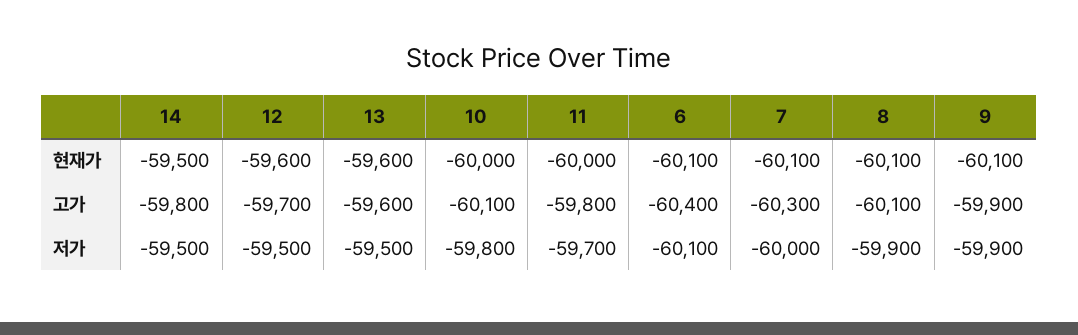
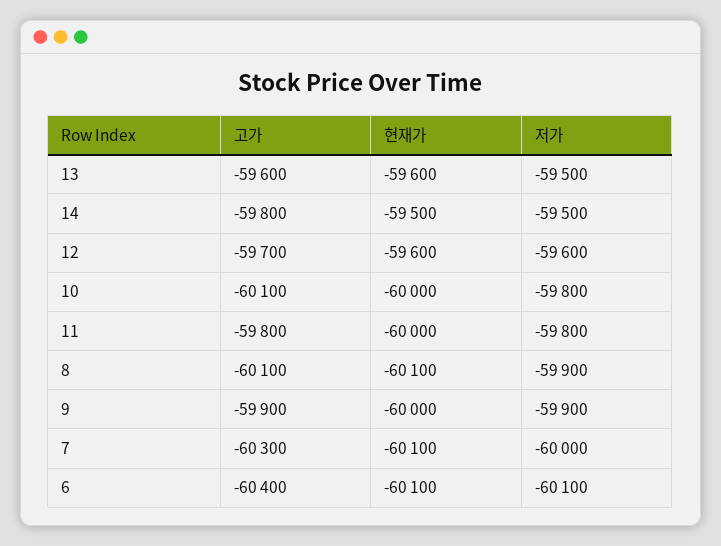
  {
    "14": {
      "현재가": -59500,
      "고가": -59800,
      "저가": -59500
    },
    "12": {
      "현재가": -59600,
      "고가": -59700,
-     "저가": -59500
+     "저가": -59600
    },
    "13": {
      "현재가": -59600,
      "고가": -59600,
      "저가": -59500
    },
    "10": {
      "현재가": -60000,
      "고가": -60100,
      "저가": -59800
    },
    "11": {
      "현재가": -60000,
      "고가": -59800,
-     "저가": -59700
+     "저가": -59800
    },
    "6": {
      "현재가": -60100,
      "고가": -60400,
      "저가": -60100
    },
    "7": {
      "현재가": -60100,
      "고가": -60300,
      "저가": -60000
    },
    "8": {
      "현재가": -60100,
      "고가": -60100,
      "저가": -59900
    },
    "9": {
-     "현재가": -60100,
+     "현재가": -60000,
      "고가": -59900,
      "저가": -59900
    }
  }

